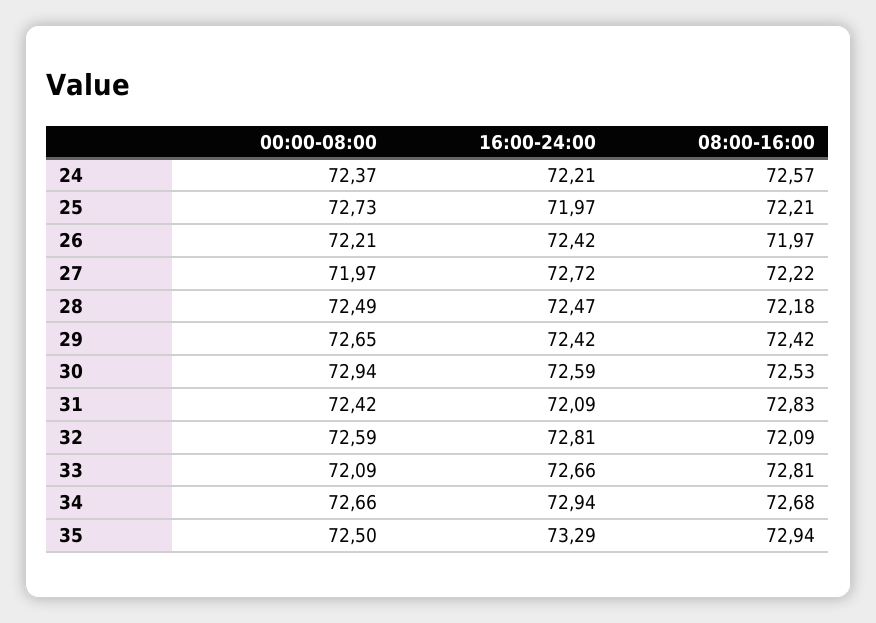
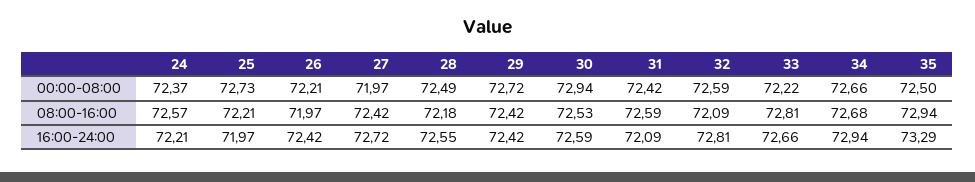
  {
    "00:00-08:00": {
      "24": 72.37,
      "25": 72.73,
      "26": 72.21,
      "27": 71.97,
      "28": 72.49,
-     "29": 72.65,
+     "29": 72.72,
      "30": 72.94,
      "31": 72.42,
      "32": 72.59,
-     "33": 72.09,
+     "33": 72.22,
      "34": 72.66,
      "35": 72.5
    },
    "16:00-24:00": {
      "24": 72.21,
      "25": 71.97,
      "26": 72.42,
      "27": 72.72,
-     "28": 72.47,
+     "28": 72.55,
      "29": 72.42,
      "30": 72.59,
      "31": 72.09,
      "32": 72.81,
      "33": 72.66,
      "34": 72.94,
      "35": 73.29
    },
    "08:00-16:00": {
      "24": 72.57,
      "25": 72.21,
      "26": 71.97,
-     "27": 72.22,
+     "27": 72.42,
      "28": 72.18,
      "29": 72.42,
      "30": 72.53,
-     "31": 72.83,
+     "31": 72.59,
      "32": 72.09,
      "33": 72.81,
      "34": 72.68,
      "35": 72.94
    }
  }

